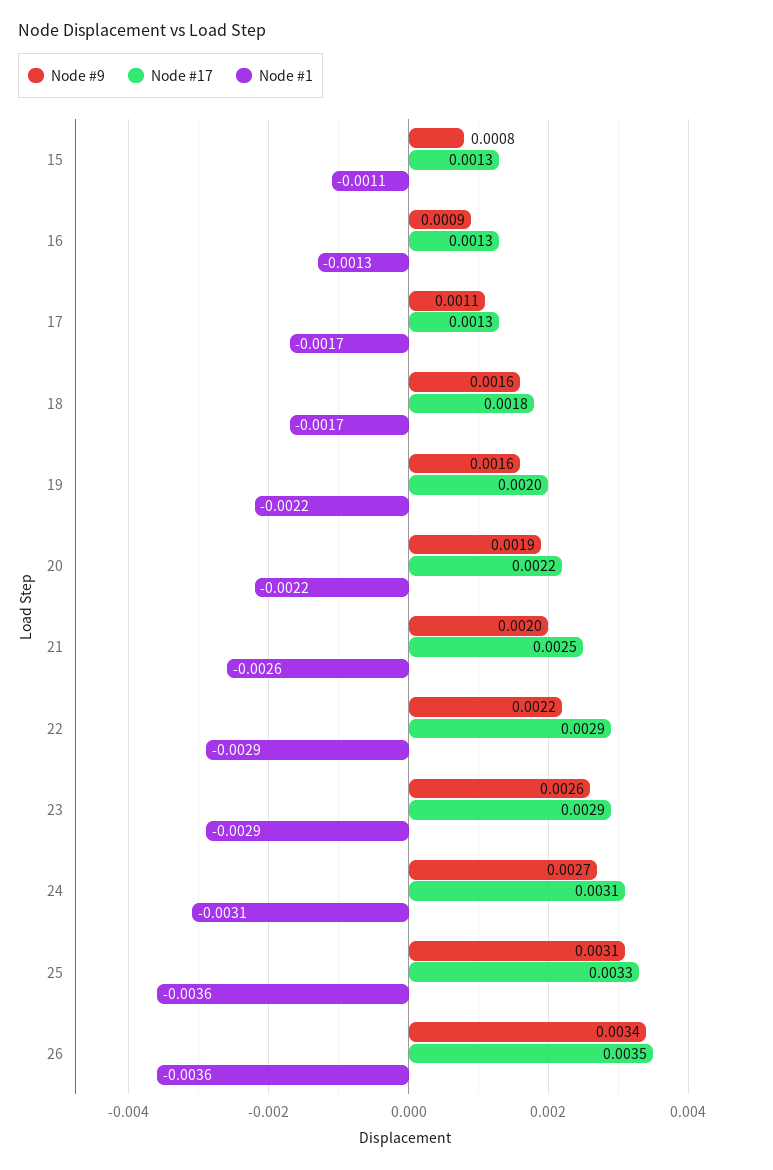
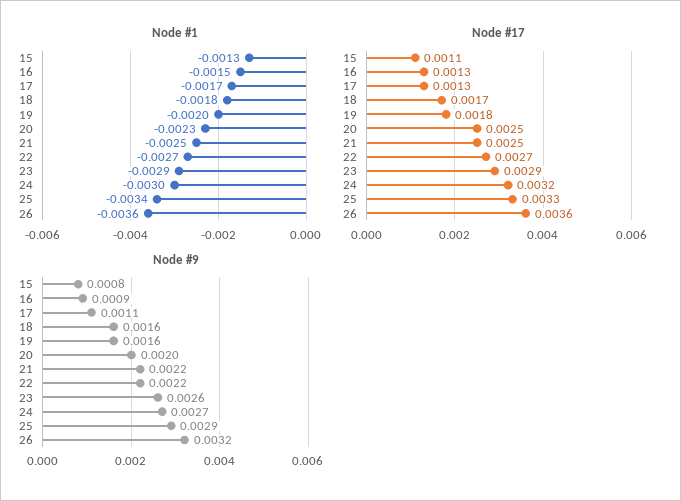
  {
    "Node #9": {
      "15": 0.0008,
      "16": 0.0009,
      "17": 0.0011,
      "18": 0.0016,
      "19": 0.0016,
-     "20": 0.0019,
+     "20": 0.002,
-     "21": 0.002,
+     "21": 0.0022,
      "22": 0.0022,
      "23": 0.0026,
      "24": 0.0027,
-     "25": 0.0031,
+     "25": 0.0029,
-     "26": 0.0034
+     "26": 0.0032
    },
    "Node #17": {
-     "15": 0.0013,
+     "15": 0.0011,
      "16": 0.0013,
      "17": 0.0013,
-     "18": 0.0018,
+     "18": 0.0017,
-     "19": 0.002,
+     "19": 0.0018,
-     "20": 0.0022,
+     "20": 0.0025,
      "21": 0.0025,
-     "22": 0.0029,
+     "22": 0.0027,
      "23": 0.0029,
-     "24": 0.0031,
+     "24": 0.0032,
      "25": 0.0033,
-     "26": 0.0035
+     "26": 0.0036
    },
    "Node #1": {
-     "15": -0.0011,
+     "15": -0.0013,
-     "16": -0.0013,
+     "16": -0.0015,
      "17": -0.0017,
-     "18": -0.0017,
+     "18": -0.0018,
-     "19": -0.0022,
+     "19": -0.002,
-     "20": -0.0022,
+     "20": -0.0023,
-     "21": -0.0026,
+     "21": -0.0025,
-     "22": -0.0029,
+     "22": -0.0027,
      "23": -0.0029,
-     "24": -0.0031,
+     "24": -0.003,
-     "25": -0.0036,
+     "25": -0.0034,
      "26": -0.0036
    }
  }

